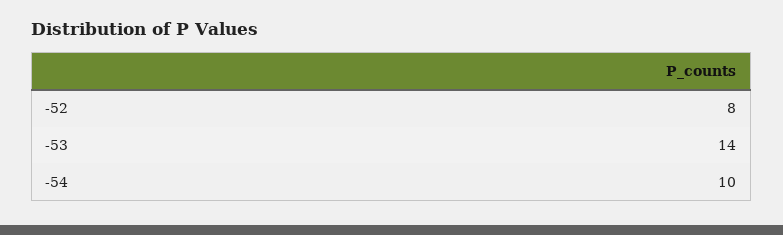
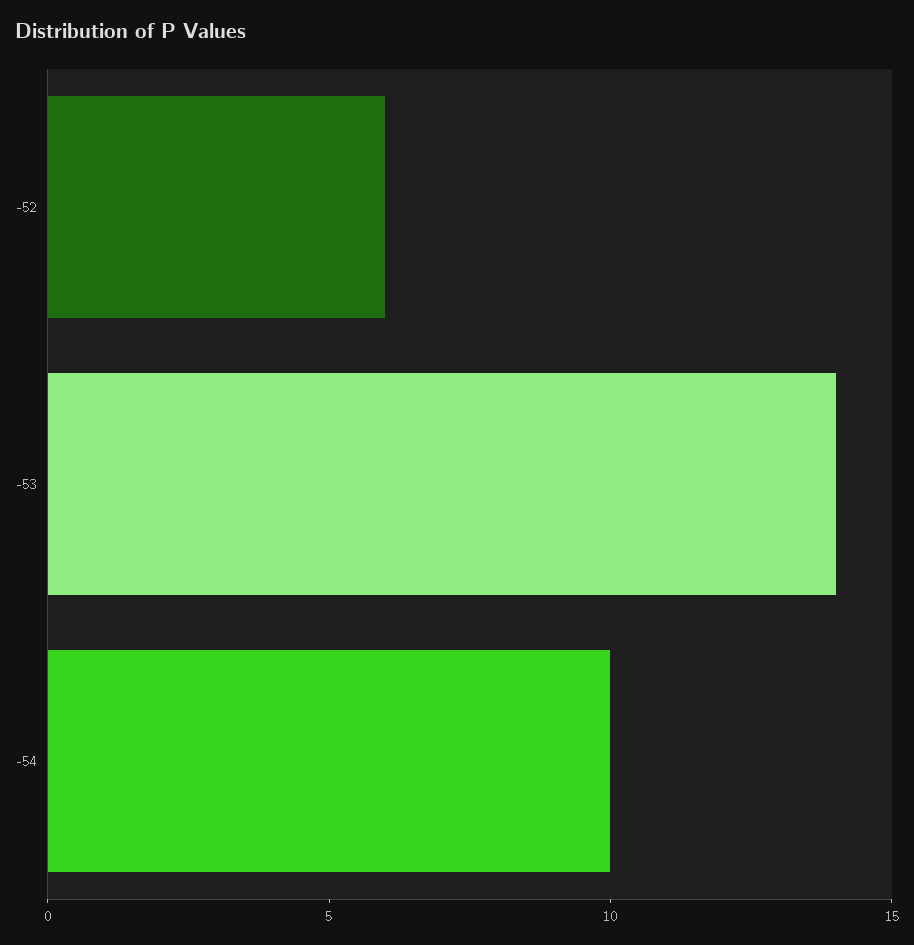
  {
-   "-52": 8,
+   "-52": 6,
    "-53": 14,
    "-54": 10
  }

